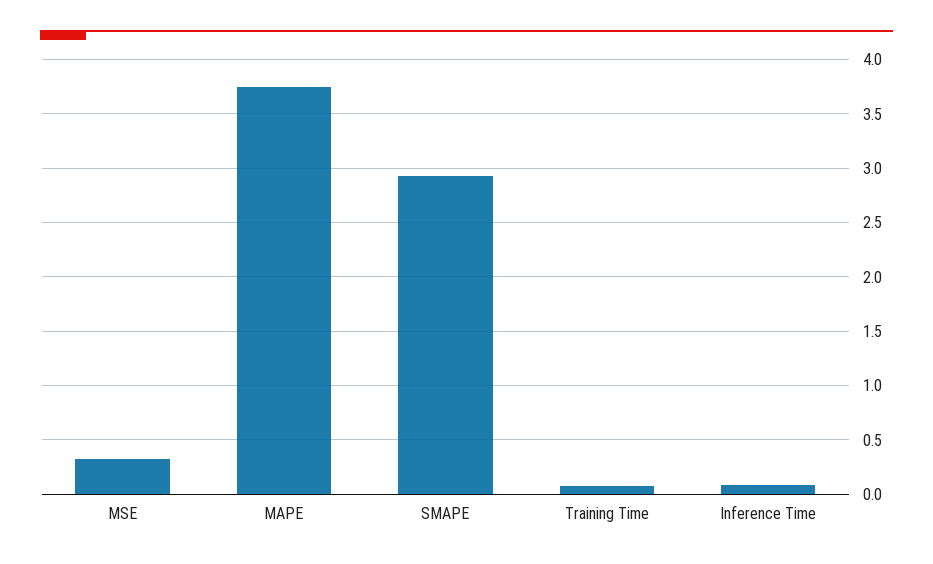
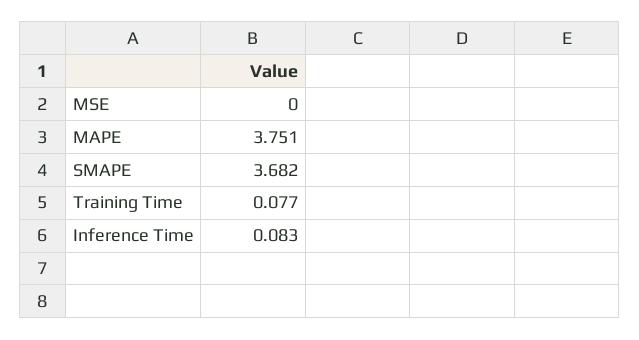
  {
-   "MSE": 0.3,
+   "MSE": 0,
    "MAPE": 3.751,
-   "SMAPE": 2.9,
+   "SMAPE": 3.682,
    "Training Time": 0.077,
    "Inference Time": 0.083
  }

